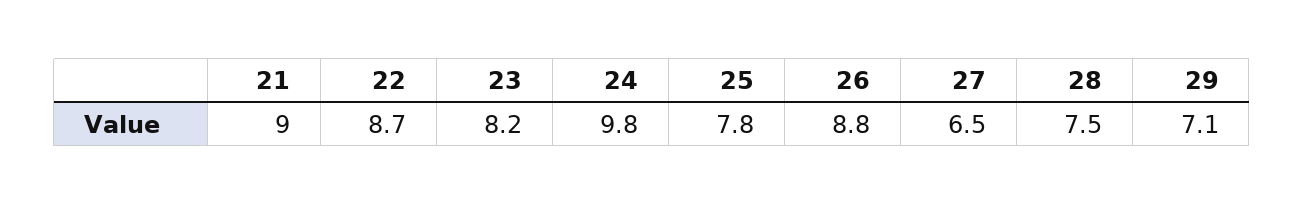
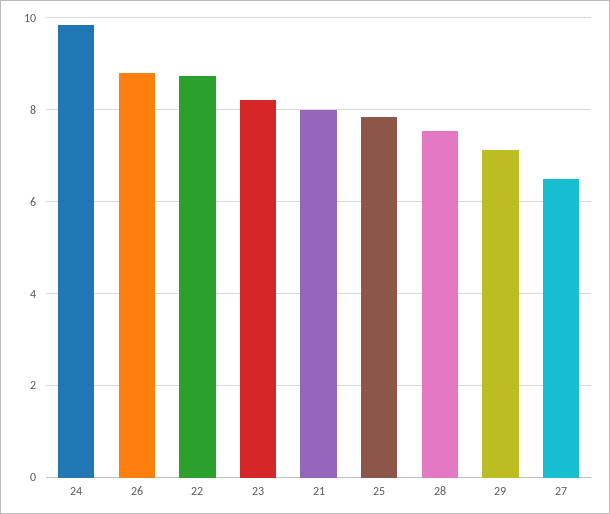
  {
-   "21": 9,
+   "21": 8,
    "22": 8.7,
    "23": 8.2,
    "24": 9.8,
    "25": 7.8,
    "26": 8.8,
    "27": 6.5,
    "28": 7.5,
    "29": 7.1
  }

